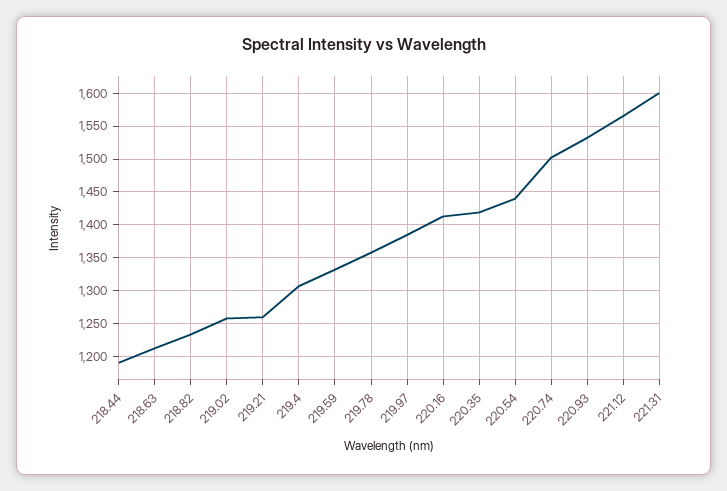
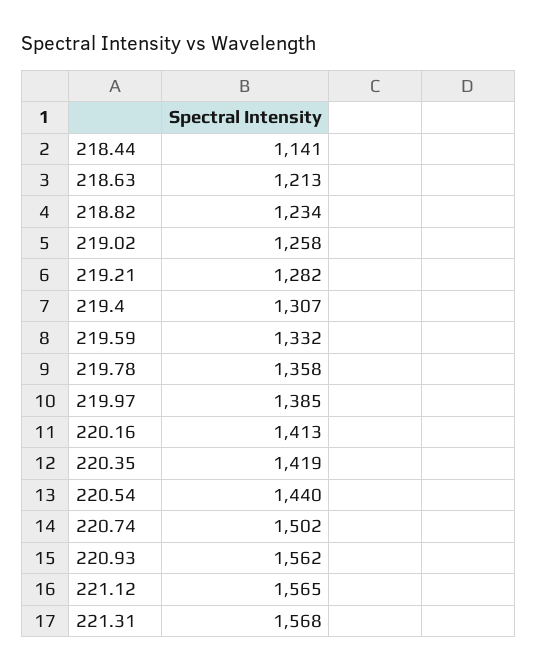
  {
-   "218.44": 1190,
+   "218.44": 1141,
    "218.63": 1213,
    "218.82": 1234,
    "219.02": 1258,
-   "219.21": 1260,
+   "219.21": 1282,
    "219.4": 1307,
    "219.59": 1332,
    "219.78": 1358,
    "219.97": 1385,
    "220.16": 1413,
    "220.35": 1419,
    "220.54": 1440,
    "220.74": 1502,
-   "220.93": 1530,
+   "220.93": 1562,
    "221.12": 1565,
-   "221.31": 1600
+   "221.31": 1568
  }

